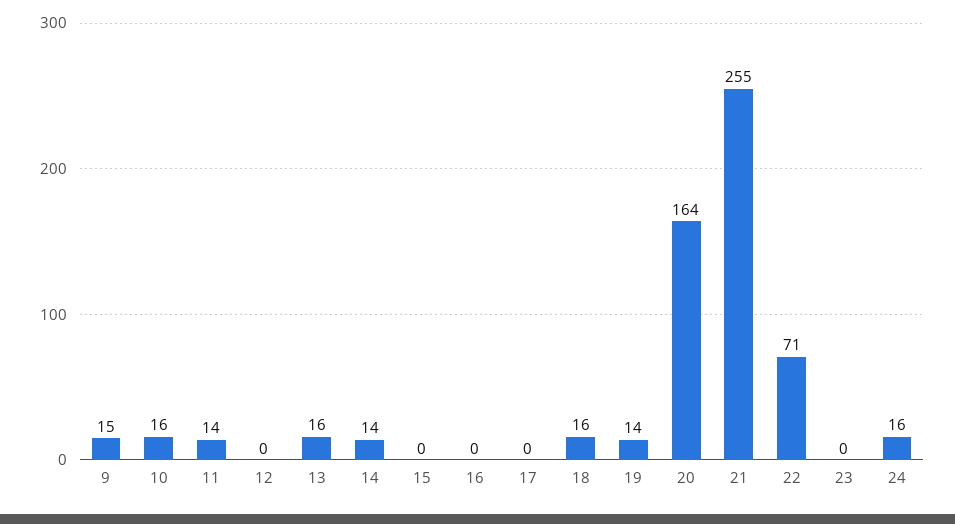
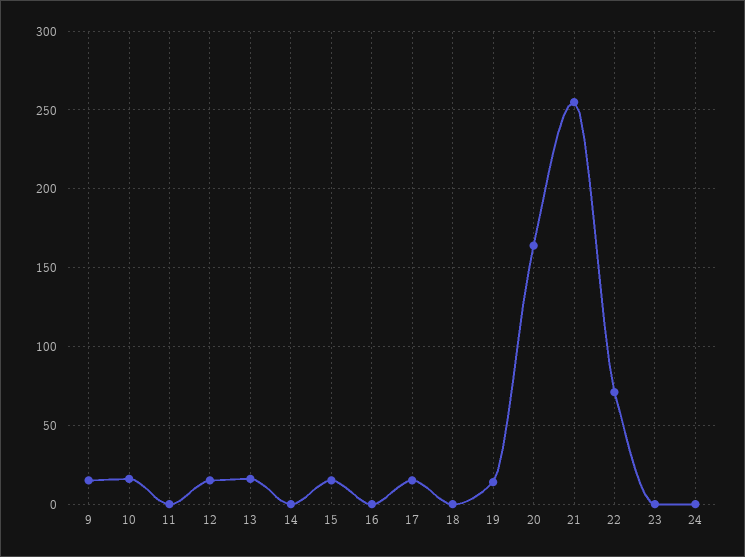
  {
    "9": 15,
    "10": 16,
-   "11": 14,
+   "11": 0,
-   "12": 0,
+   "12": 15,
    "13": 16,
-   "14": 14,
+   "14": 0,
-   "15": 0,
+   "15": 15,
    "16": 0,
-   "17": 0,
+   "17": 15,
-   "18": 16,
+   "18": 0,
    "19": 14,
    "20": 164,
    "21": 255,
    "22": 71,
    "23": 0,
-   "24": 16
+   "24": 0
  }

